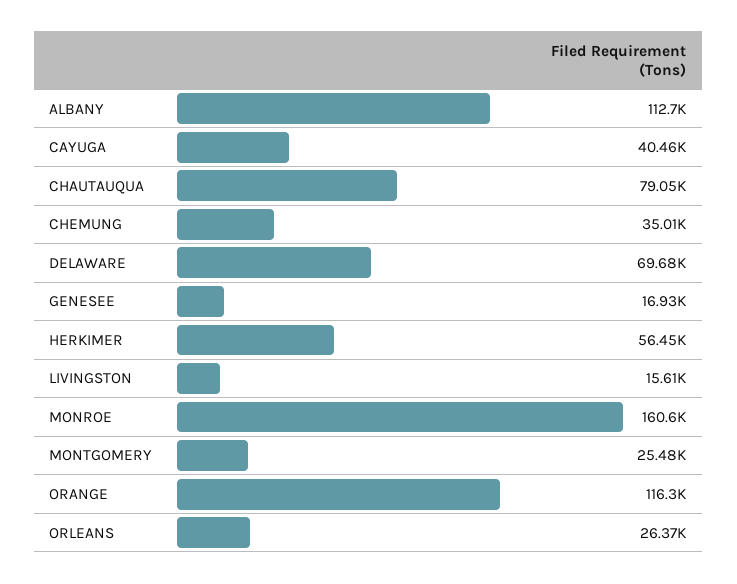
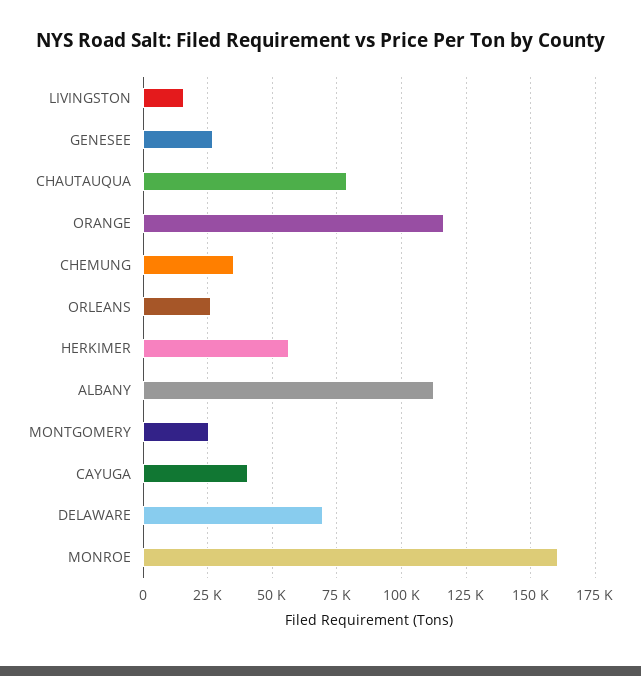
  {
    "ALBANY": 112700,
    "CAYUGA": 40460,
    "CHAUTAUQUA": 79050,
    "CHEMUNG": 35010,
    "DELAWARE": 69680,
-   "GENESEE": 16930,
+   "GENESEE": 27500,
    "HERKIMER": 56450,
    "LIVINGSTON": 15610,
    "MONROE": 160600,
    "MONTGOMERY": 25480,
    "ORANGE": 116300,
    "ORLEANS": 26370
  }

